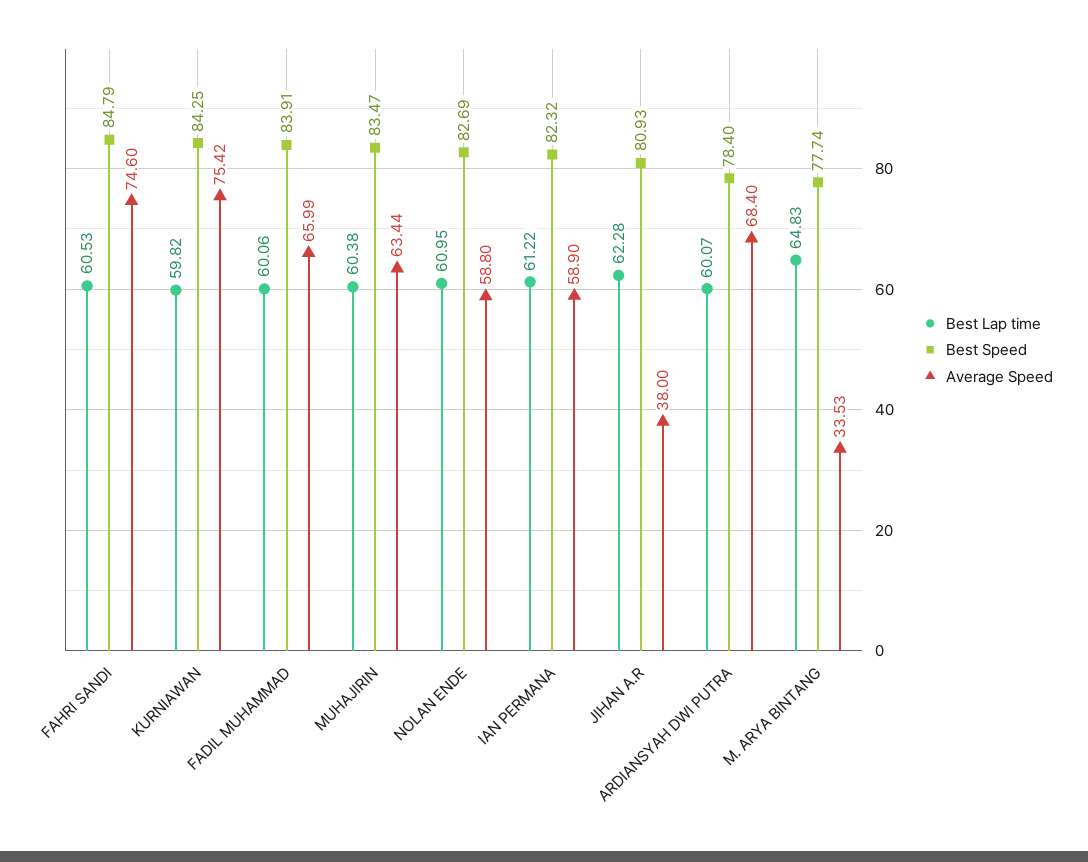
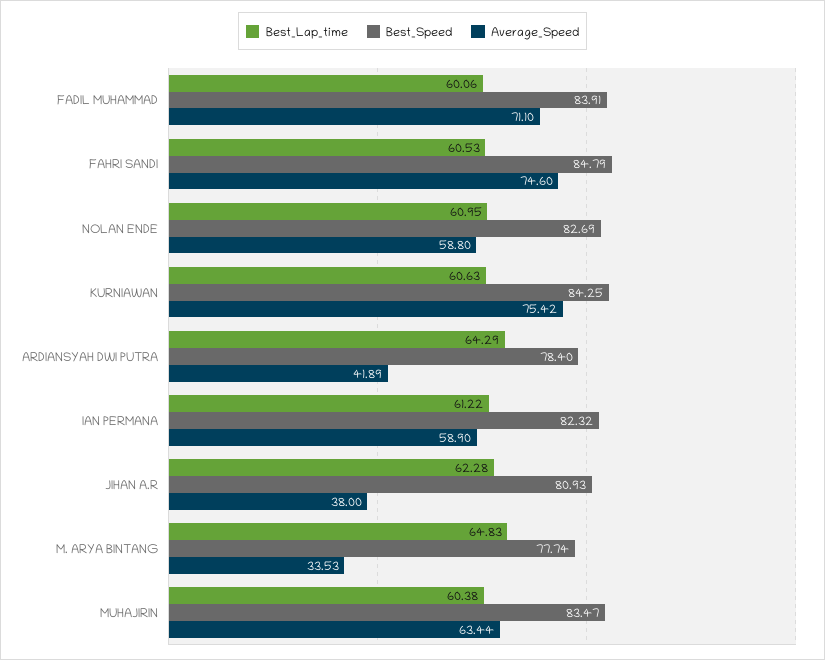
  {
    "Best Lap time": {
      "FAHRI SANDI": 60.53,
-     "KURNIAWAN": 59.82,
+     "KURNIAWAN": 60.63,
      "FADIL MUHAMMAD": 60.06,
      "MUHAJIRIN": 60.38,
      "NOLAN ENDE": 60.95,
      "IAN PERMANA": 61.22,
      "JIHAN A.R": 62.28,
-     "ARDIANSYAH DWI PUTRA": 60.07,
+     "ARDIANSYAH DWI PUTRA": 64.29,
      "M. ARYA BINTANG": 64.83
    },
    "Best Speed": {
      "FAHRI SANDI": 84.79,
      "KURNIAWAN": 84.25,
      "FADIL MUHAMMAD": 83.91,
      "MUHAJIRIN": 83.47,
      "NOLAN ENDE": 82.69,
      "IAN PERMANA": 82.32,
      "JIHAN A.R": 80.93,
      "ARDIANSYAH DWI PUTRA": 78.4,
      "M. ARYA BINTANG": 77.74
    },
    "Average Speed": {
      "FAHRI SANDI": 74.6,
      "KURNIAWAN": 75.42,
-     "FADIL MUHAMMAD": 65.99,
+     "FADIL MUHAMMAD": 71.1,
      "MUHAJIRIN": 63.44,
      "NOLAN ENDE": 58.8,
      "IAN PERMANA": 58.9,
      "JIHAN A.R": 38,
-     "ARDIANSYAH DWI PUTRA": 68.4,
+     "ARDIANSYAH DWI PUTRA": 41.89,
      "M. ARYA BINTANG": 33.53
    }
  }

